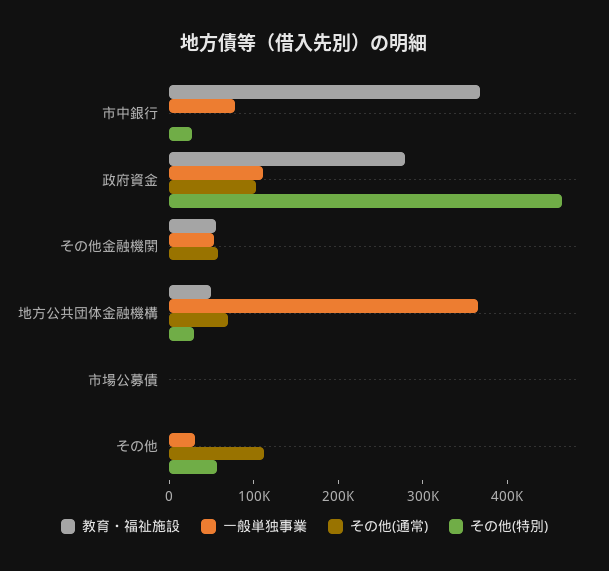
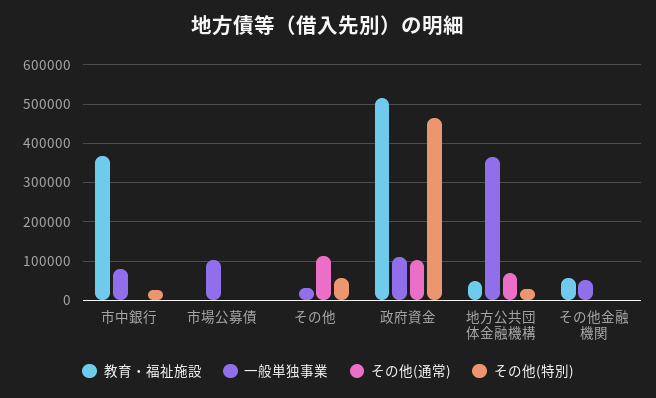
  {
    "教育・福祉施設": {
      "市中銀行": 360000,
-     "政府資金": 280000,
+     "政府資金": 520000,
      "その他金融機関": 60000,
      "地方公共団体金融機構": 40000,
      "市場公募債": 0,
      "その他": 0
    },
    "一般単独事業": {
      "市中銀行": 80000,
      "政府資金": 120000,
      "その他金融機関": 60000,
      "地方公共団体金融機構": 360000,
-     "市場公募債": 0,
+     "市場公募債": 100000,
      "その他": 40000
    },
    "その他(通常)": {
      "市中銀行": 0,
      "政府資金": 100000,
-     "その他金融機関": 60000,
+     "その他金融機関": 0,
      "地方公共団体金融機構": 60000,
      "市場公募債": 0,
      "その他": 120000
    },
    "その他(特別)": {
      "市中銀行": 20000,
      "政府資金": 460000,
      "その他金融機関": 0,
      "地方公共団体金融機構": 20000,
      "市場公募債": 0,
      "その他": 60000
    }
  }

